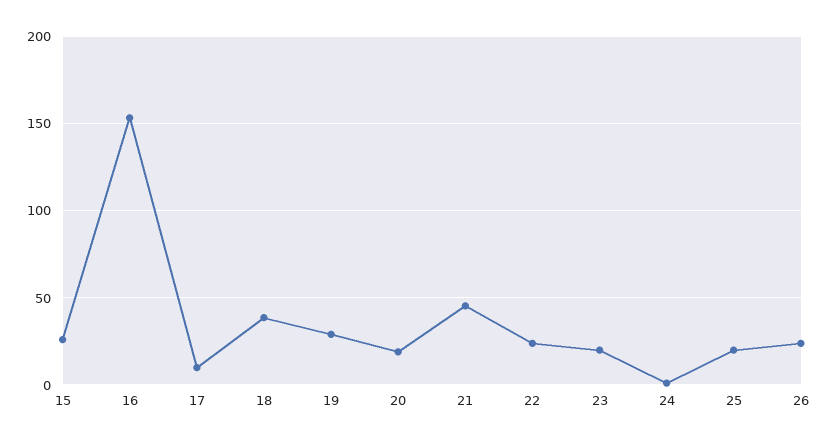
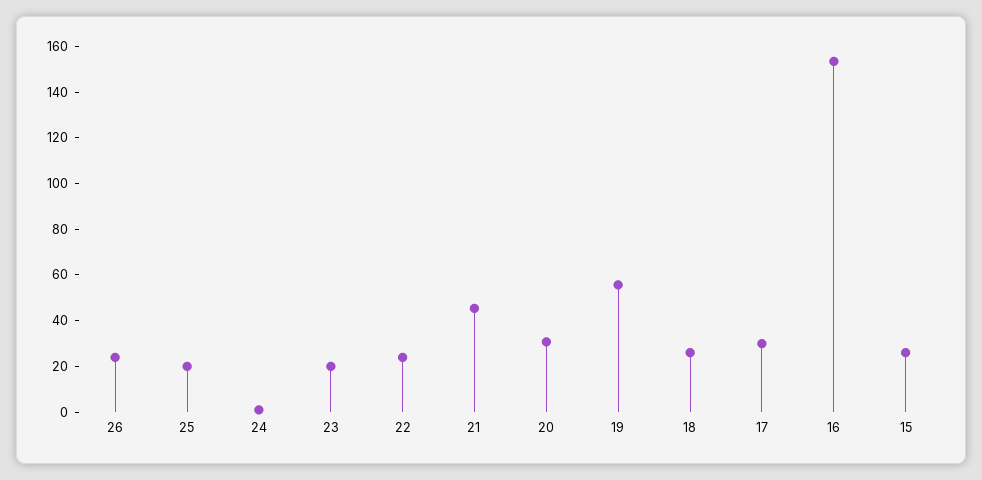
  {
    "15": 25,
    "16": 155,
-   "17": 10,
+   "17": 30,
-   "18": 40,
+   "18": 25,
-   "19": 30,
+   "19": 55,
-   "20": 20,
+   "20": 30,
    "21": 45,
    "22": 25,
    "23": 20,
    "24": 0,
    "25": 20,
    "26": 25
  }

